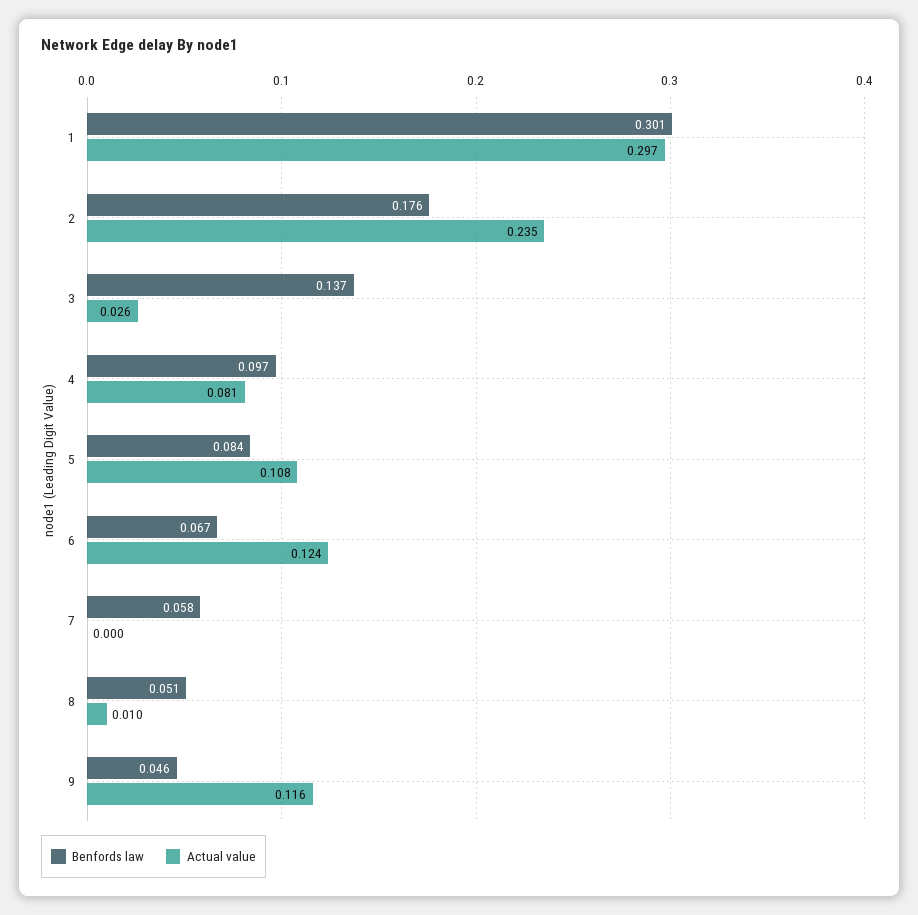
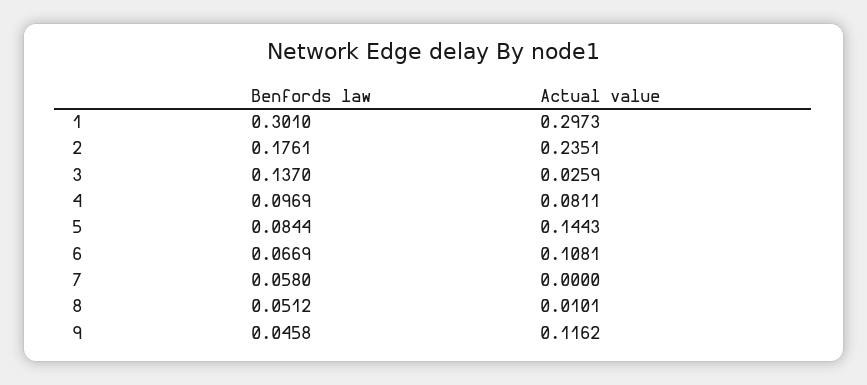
  {
    "Benfords law": {
      "1": 0.301,
      "2": 0.1761,
      "3": 0.137,
      "4": 0.0969,
      "5": 0.0844,
      "6": 0.0669,
      "7": 0.058,
      "8": 0.0512,
      "9": 0.0458
    },
    "Actual value": {
      "1": 0.2973,
      "2": 0.2351,
      "3": 0.0259,
      "4": 0.0811,
-     "5": 0.108,
+     "5": 0.1443,
-     "6": 0.124,
+     "6": 0.1081,
      "7": 0,
      "8": 0.0101,
      "9": 0.1162
    }
  }

